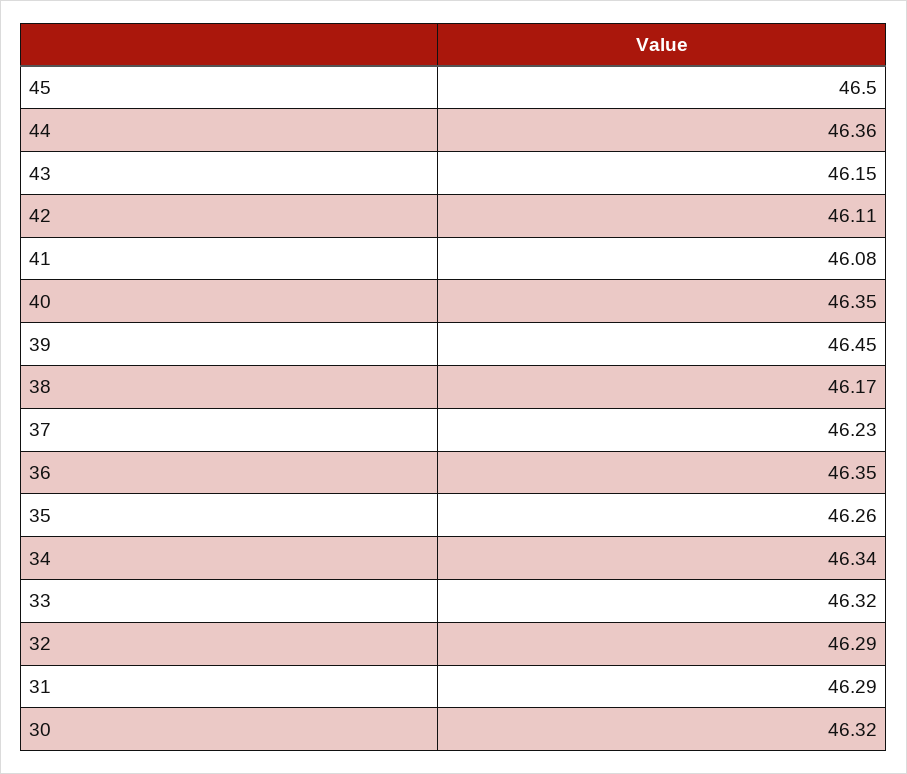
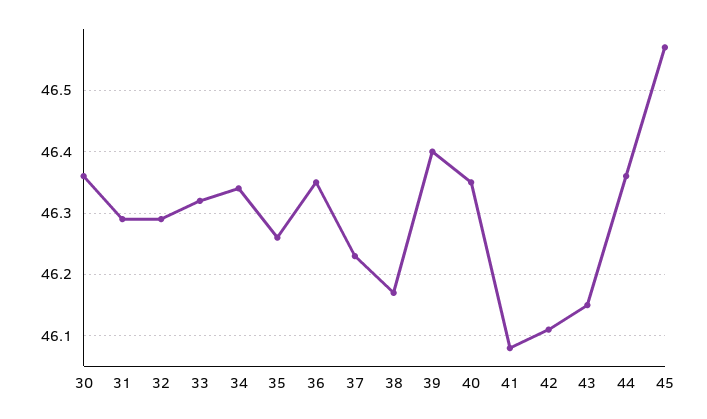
  {
-   "45": 46.5,
+   "45": 46.57,
    "44": 46.36,
    "43": 46.15,
    "42": 46.11,
    "41": 46.08,
    "40": 46.35,
-   "39": 46.45,
+   "39": 46.4,
    "38": 46.17,
    "37": 46.23,
    "36": 46.35,
    "35": 46.26,
    "34": 46.34,
    "33": 46.32,
    "32": 46.29,
    "31": 46.29,
-   "30": 46.32
+   "30": 46.36
  }

